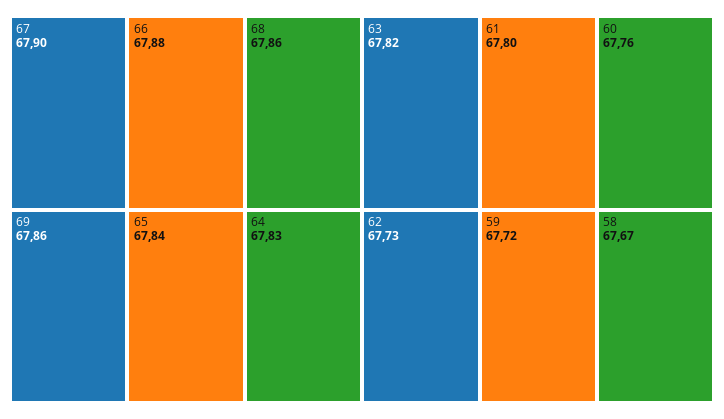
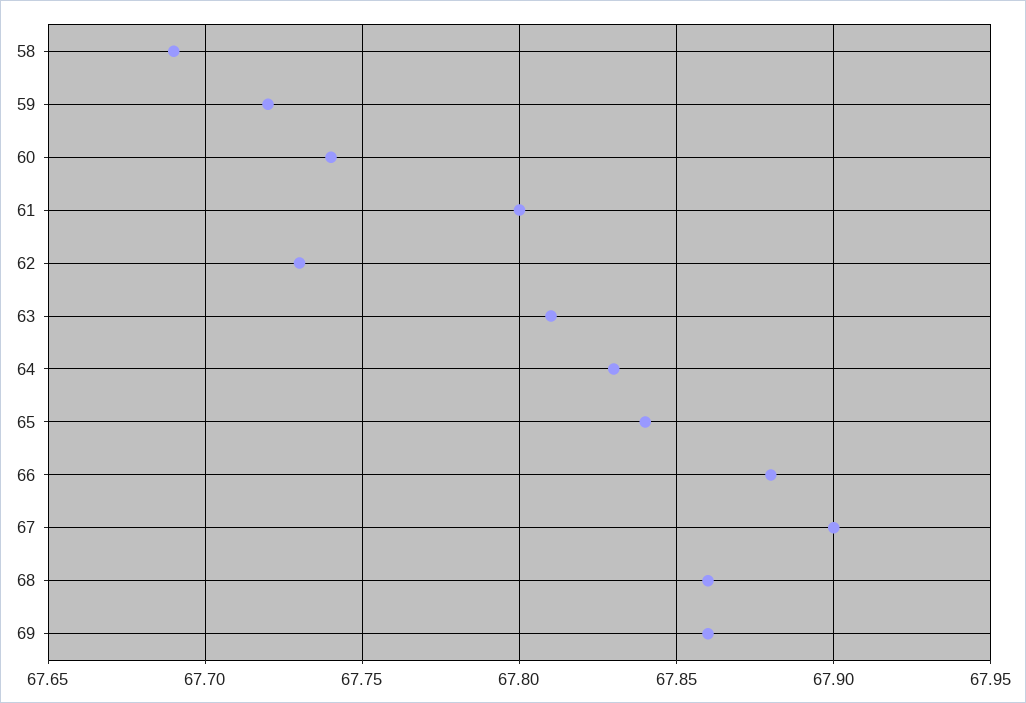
  {
    "67": 67.9,
    "66": 67.88,
    "68": 67.86,
    "69": 67.86,
    "65": 67.84,
    "64": 67.83,
-   "63": 67.82,
+   "63": 67.81,
    "61": 67.8,
-   "60": 67.76,
+   "60": 67.74,
    "62": 67.73,
    "59": 67.72,
-   "58": 67.67
+   "58": 67.69
  }

